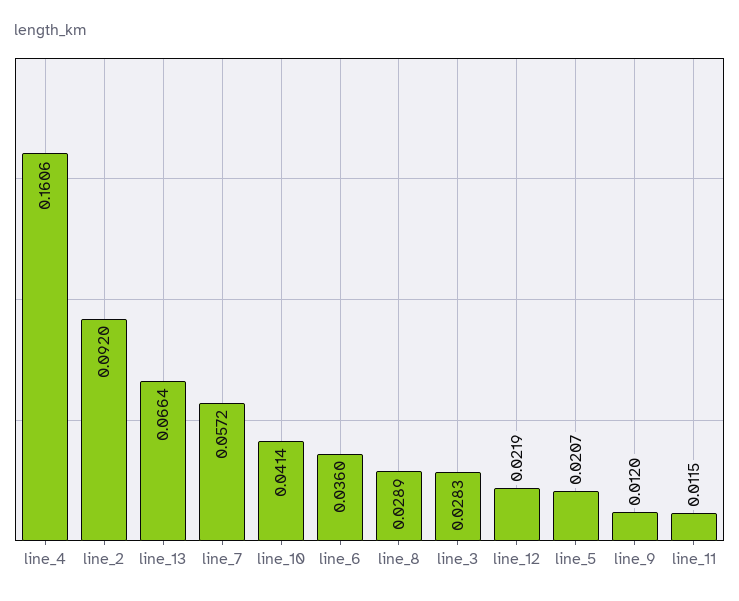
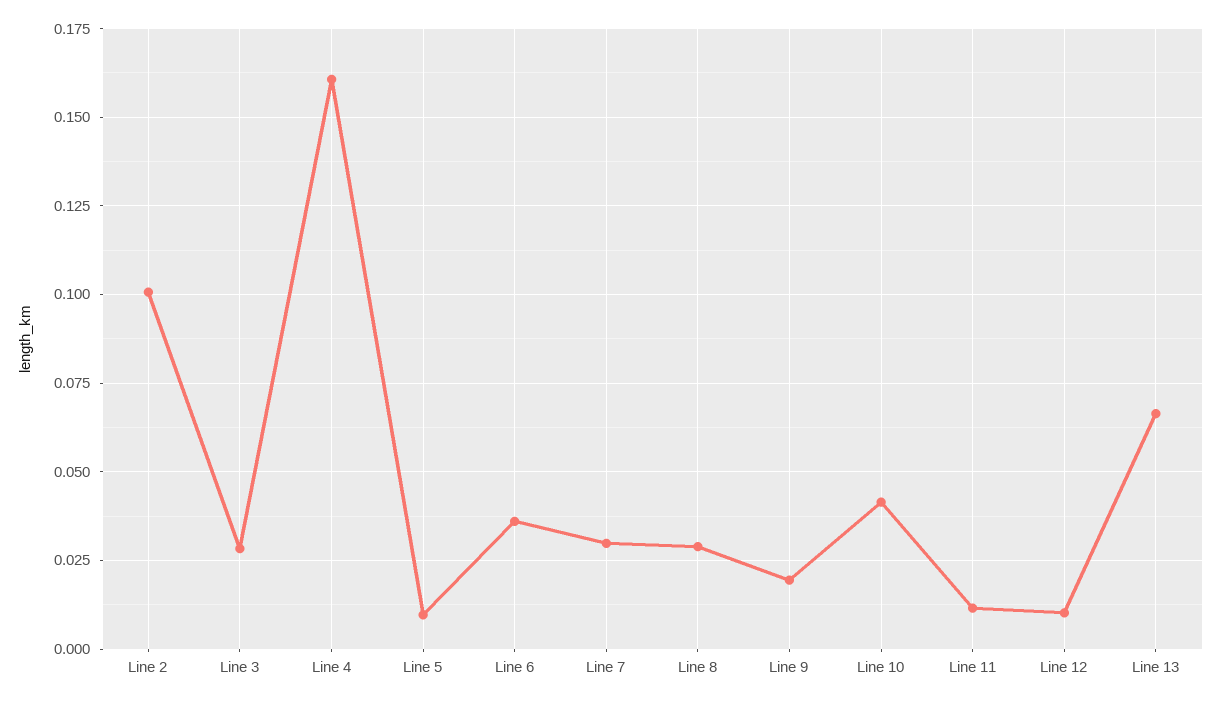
  {
    "line_4": 0.1606,
-   "line_2": 0.092,
+   "line_2": 0.1,
    "line_13": 0.0664,
-   "line_7": 0.0572,
+   "line_7": 0.03,
    "line_10": 0.0414,
    "line_6": 0.036,
    "line_8": 0.0289,
    "line_3": 0.0283,
-   "line_12": 0.0219,
+   "line_12": 0.01,
-   "line_5": 0.0207,
+   "line_5": 0.01,
-   "line_9": 0.012,
+   "line_9": 0.02,
    "line_11": 0.0115
  }

